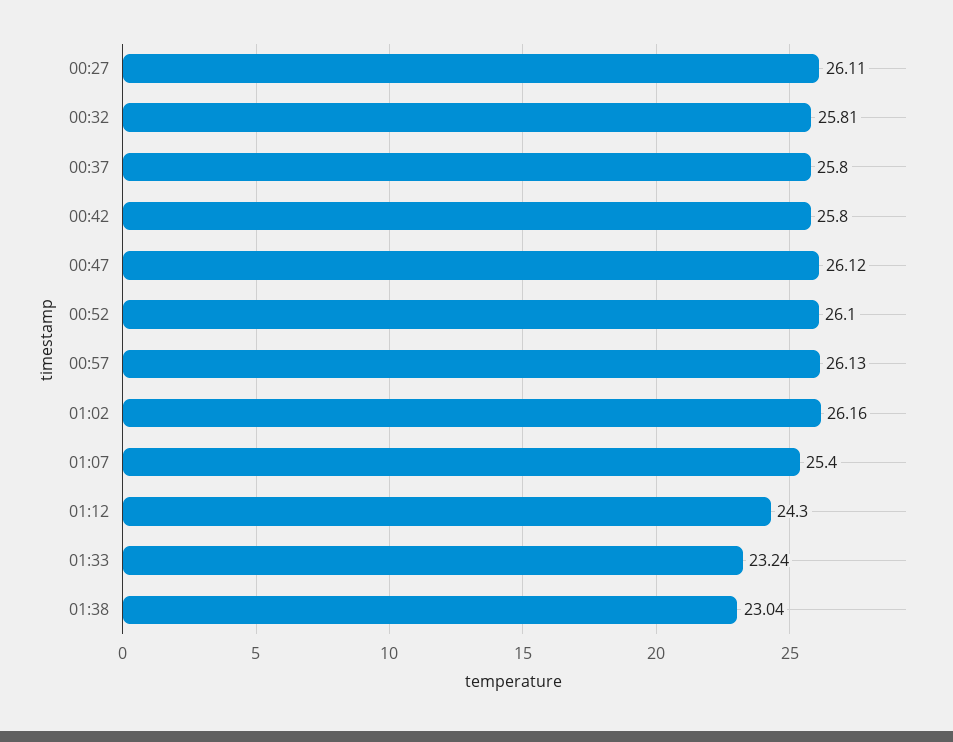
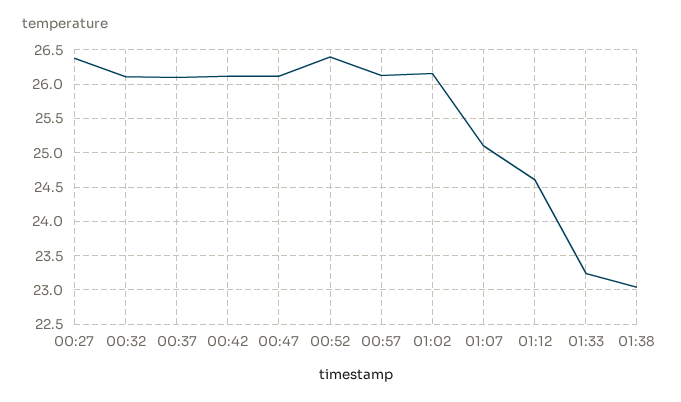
  {
-   "00:27": 26.11,
+   "00:27": 26.4,
-   "00:32": 25.81,
+   "00:32": 26.1,
-   "00:37": 25.8,
+   "00:37": 26.1,
-   "00:42": 25.8,
+   "00:42": 26.1,
    "00:47": 26.12,
-   "00:52": 26.1,
+   "00:52": 26.4,
    "00:57": 26.13,
    "01:02": 26.16,
-   "01:07": 25.4,
+   "01:07": 25.1,
-   "01:12": 24.3,
+   "01:12": 24.6,
    "01:33": 23.24,
    "01:38": 23.04
  }

